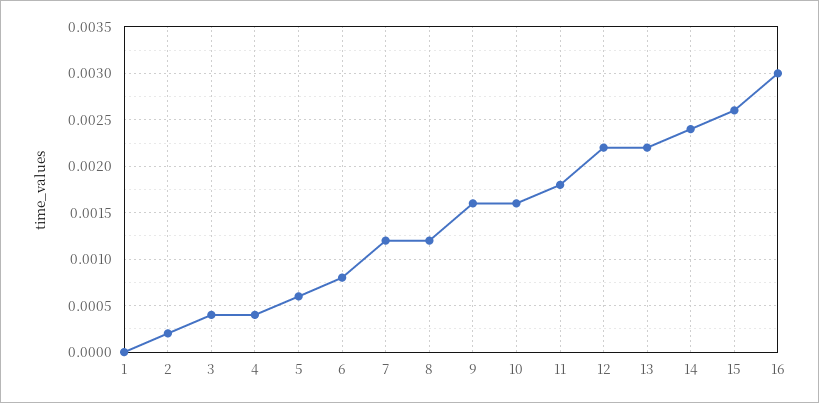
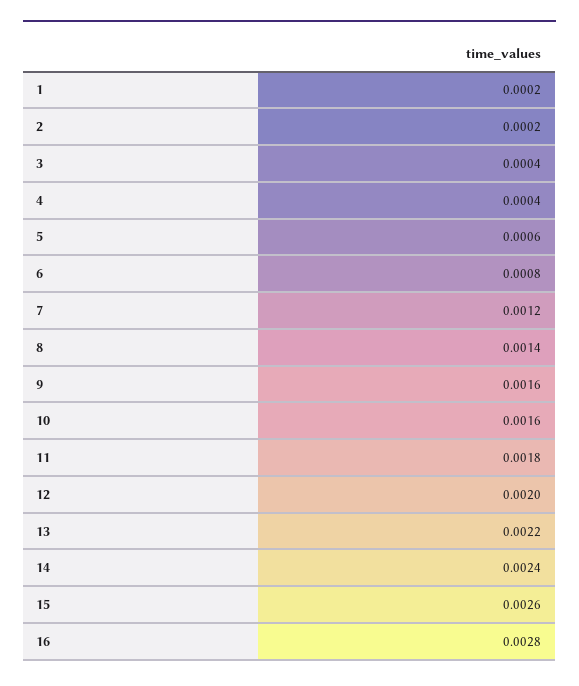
  {
-   "1": 0,
+   "1": 0.0002,
    "2": 0.0002,
    "3": 0.0004,
    "4": 0.0004,
    "5": 0.0006,
    "6": 0.0008,
    "7": 0.0012,
-   "8": 0.0012,
+   "8": 0.0014,
    "9": 0.0016,
    "10": 0.0016,
    "11": 0.0018,
-   "12": 0.0022,
+   "12": 0.002,
    "13": 0.0022,
    "14": 0.0024,
    "15": 0.0026,
-   "16": 0.003
+   "16": 0.0028
  }

